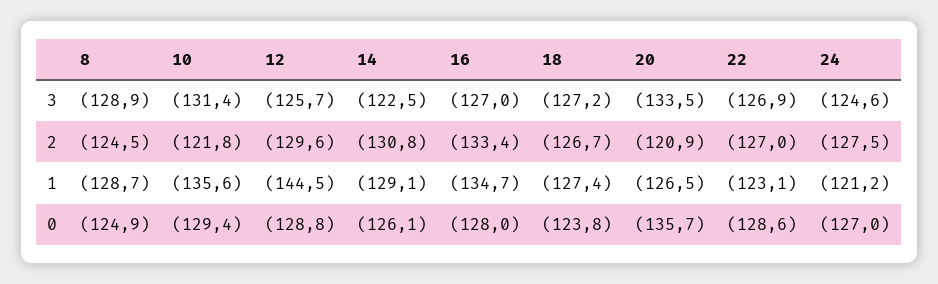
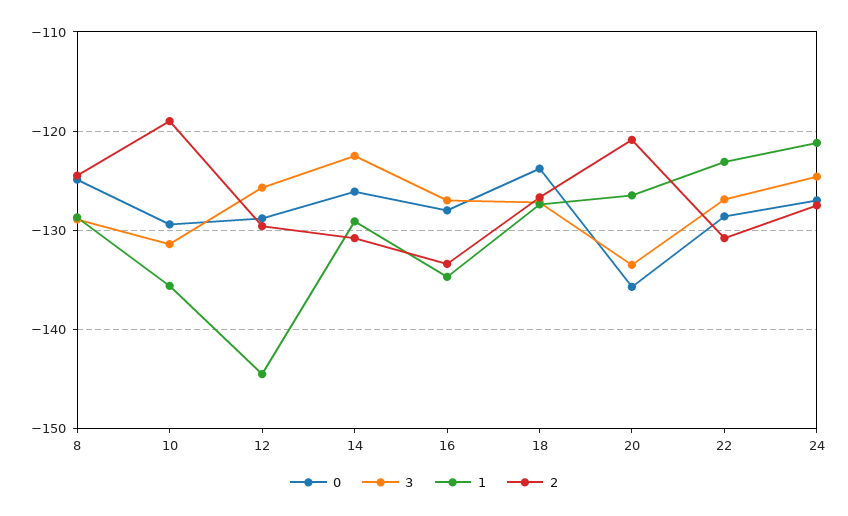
  {
    "3": {
      "8": -128.9,
      "10": -131.4,
      "12": -125.7,
      "14": -122.5,
      "16": -127,
      "18": -127.2,
      "20": -133.5,
      "22": -126.9,
      "24": -124.6
    },
    "2": {
      "8": -124.5,
-     "10": -121.8,
+     "10": -119,
      "12": -129.6,
      "14": -130.8,
      "16": -133.4,
      "18": -126.7,
      "20": -120.9,
-     "22": -127,
+     "22": -131,
      "24": -127.5
    },
    "1": {
      "8": -128.7,
      "10": -135.6,
      "12": -144.5,
      "14": -129.1,
      "16": -134.7,
      "18": -127.4,
      "20": -126.5,
      "22": -123.1,
      "24": -121.2
    },
    "0": {
      "8": -124.9,
      "10": -129.4,
      "12": -128.8,
      "14": -126.1,
      "16": -128,
      "18": -123.8,
      "20": -135.7,
      "22": -128.6,
      "24": -127
    }
  }

